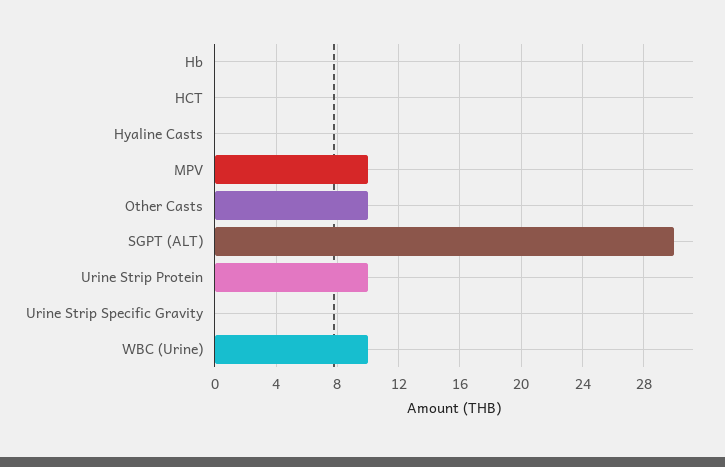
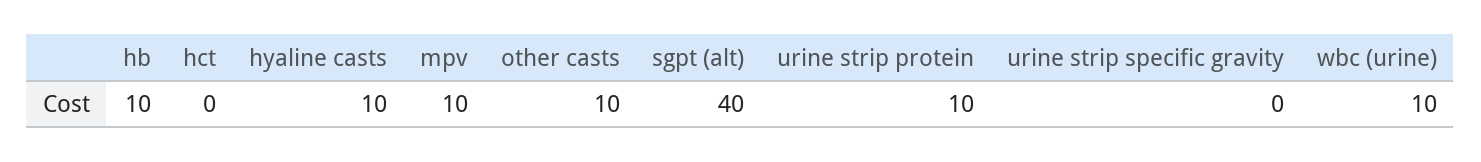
  {
-   "Hb": 0,
+   "Hb": 10,
    "HCT": 0,
-   "Hyaline Casts": 0,
+   "Hyaline Casts": 10,
    "MPV": 10,
    "Other Casts": 10,
-   "SGPT (ALT)": 30,
+   "SGPT (ALT)": 40,
    "Urine Strip Protein": 10,
    "Urine Strip Specific Gravity": 0,
    "WBC (Urine)": 10
  }

